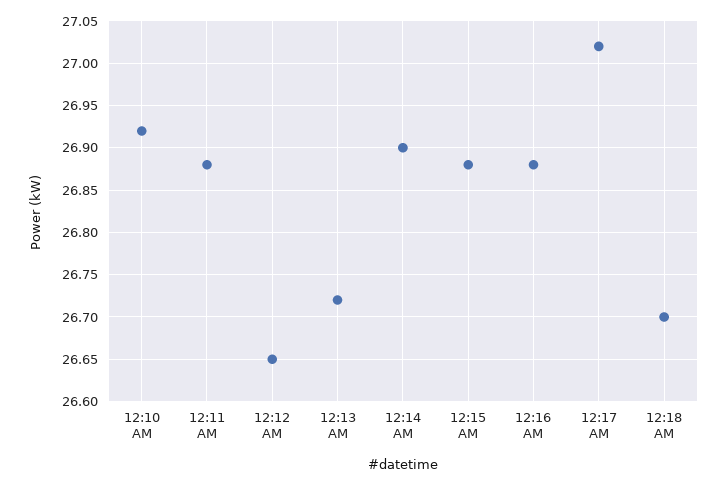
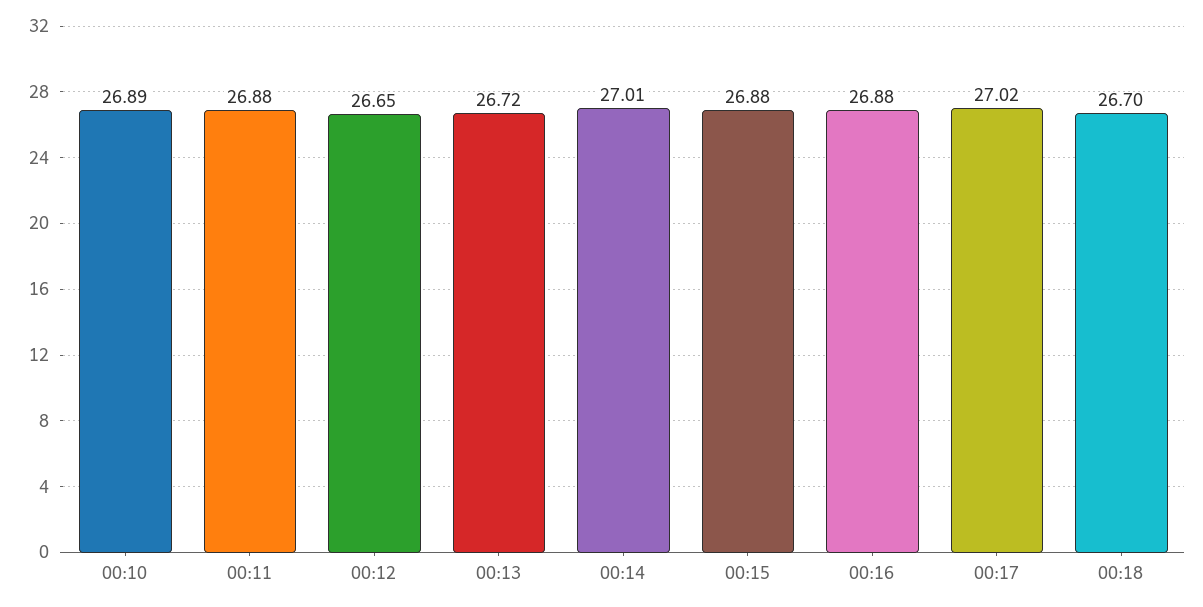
  {
-   "12:10 AM": 26.92,
+   "12:10 AM": 26.89,
    "12:11 AM": 26.88,
    "12:12 AM": 26.65,
    "12:13 AM": 26.72,
-   "12:14 AM": 26.9,
+   "12:14 AM": 27.01,
    "12:15 AM": 26.88,
    "12:16 AM": 26.88,
    "12:17 AM": 27.02,
    "12:18 AM": 26.7
  }

